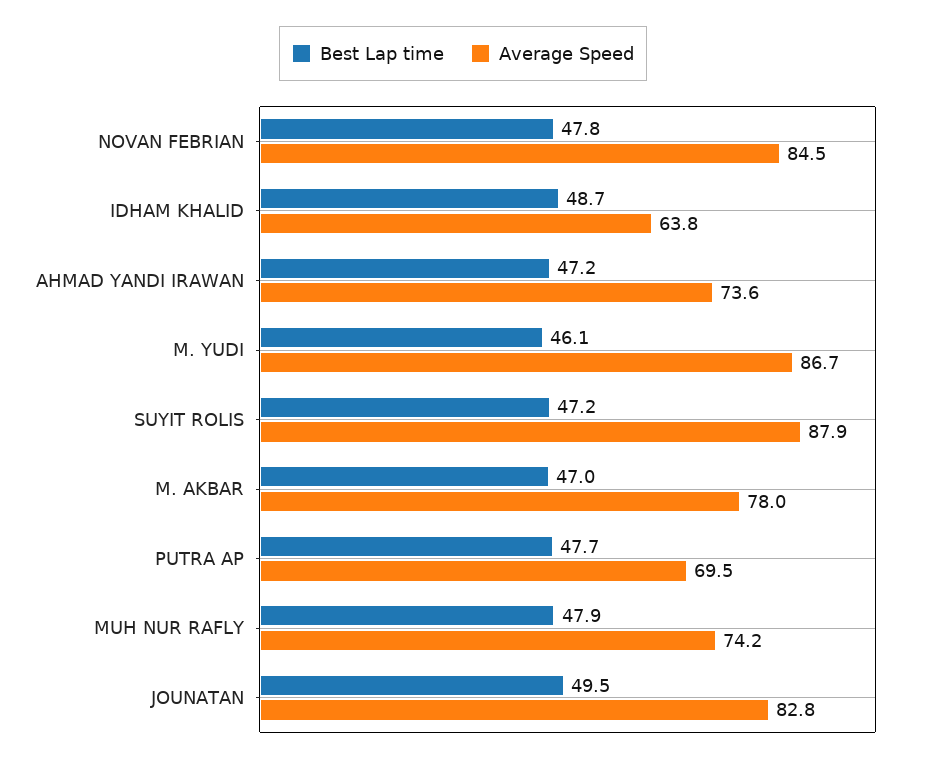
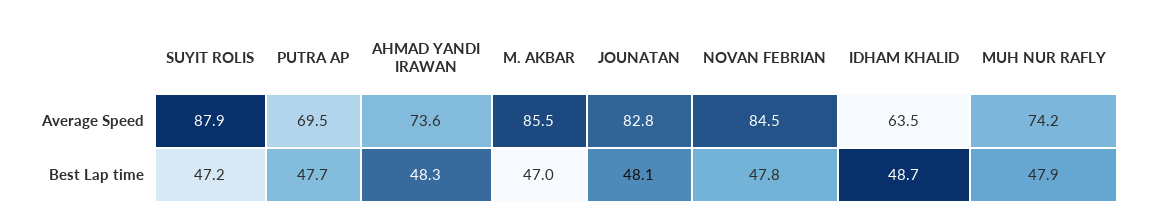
  {
    "Best Lap time": {
      "NOVAN FEBRIAN": 47.8,
      "IDHAM KHALID": 48.7,
-     "AHMAD YANDI IRAWAN": 47.2,
+     "AHMAD YANDI IRAWAN": 48.3,
-     "M. YUDI": 46.1,
      "SUYIT ROLIS": 47.2,
      "M. AKBAR": 47,
      "PUTRA AP": 47.7,
      "MUH NUR RAFLY": 47.9,
-     "JOUNATAN": 49.5
+     "JOUNATAN": 48.1
    },
    "Average Speed": {
      "NOVAN FEBRIAN": 84.5,
-     "IDHAM KHALID": 63.8,
+     "IDHAM KHALID": 63.5,
      "AHMAD YANDI IRAWAN": 73.6,
-     "M. YUDI": 86.7,
      "SUYIT ROLIS": 87.9,
-     "M. AKBAR": 78,
+     "M. AKBAR": 85.5,
      "PUTRA AP": 69.5,
      "MUH NUR RAFLY": 74.2,
      "JOUNATAN": 82.8
    }
  }

